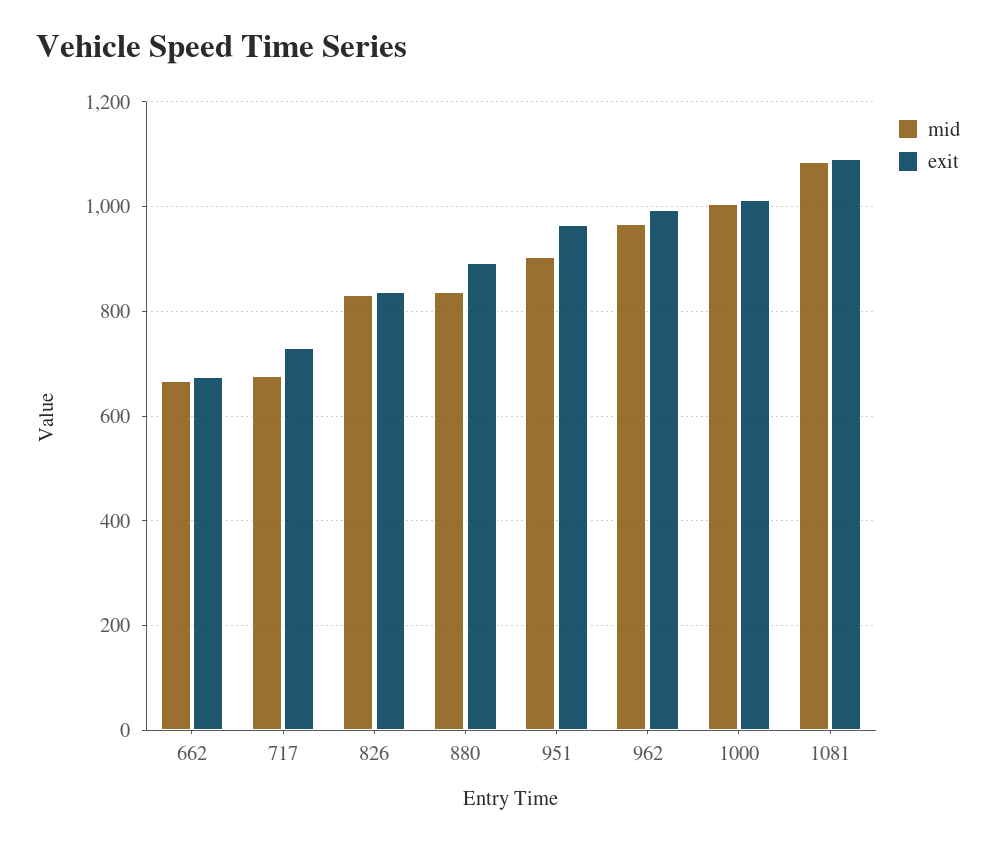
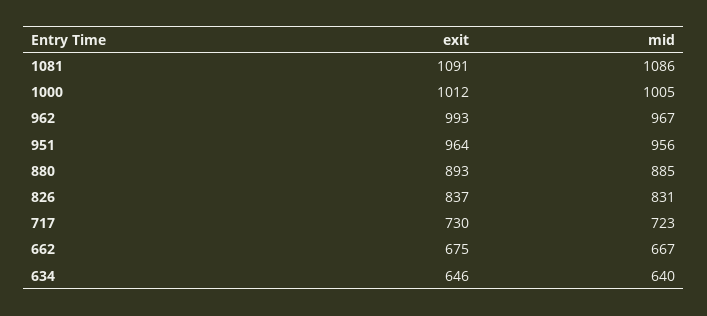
  {
    "mid": {
      "662": 667,
-     "717": 680,
+     "717": 723,
      "826": 831,
-     "880": 840,
+     "880": 885,
-     "951": 900,
+     "951": 956,
      "962": 967,
      "1000": 1005,
-     "1081": 1086
+     "1081": 1086,
+     "634": 640
    },
    "exit": {
      "662": 675,
      "717": 730,
      "826": 837,
      "880": 893,
      "951": 964,
      "962": 993,
      "1000": 1012,
-     "1081": 1091
+     "1081": 1091,
+     "634": 646
    }
  }

